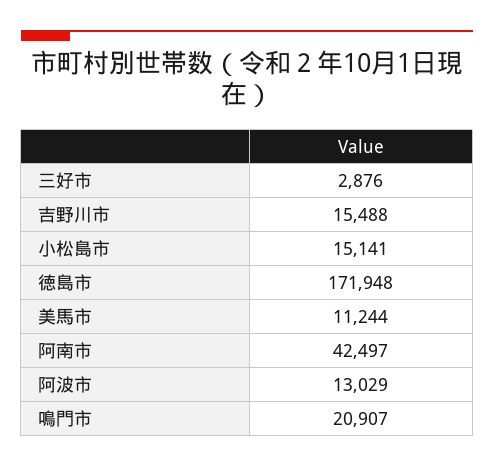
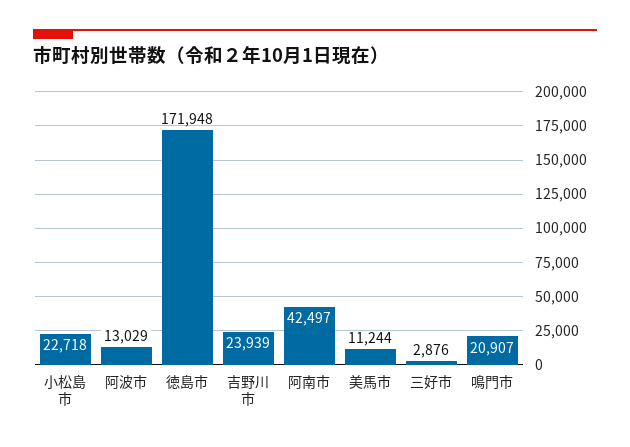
  {
    "三好市": 2876,
-   "吉野川市": 15488,
+   "吉野川市": 23939,
-   "小松島市": 15141,
+   "小松島市": 22718,
    "徳島市": 171948,
    "美馬市": 11244,
    "阿南市": 42497,
    "阿波市": 13029,
    "鳴門市": 20907
  }

